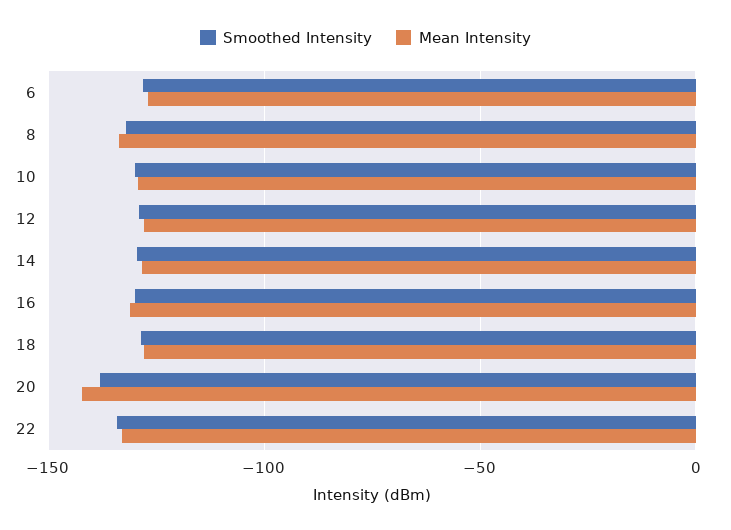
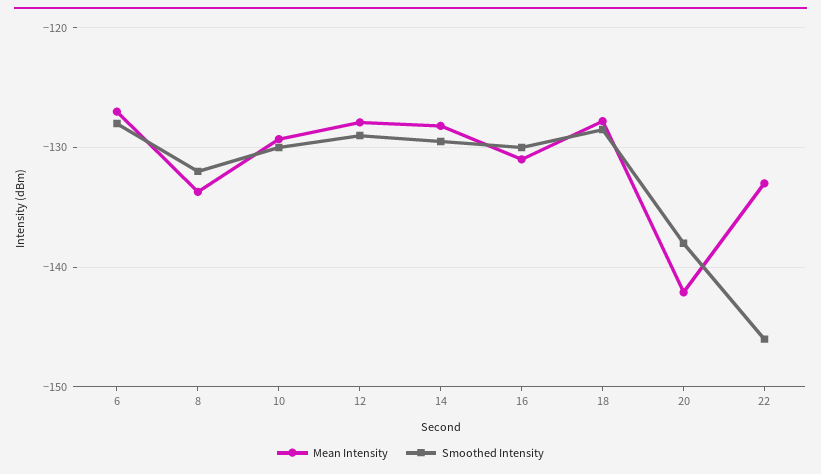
  {
    "Smoothed Intensity": {
      "6": -128,
      "8": -132,
      "10": -130,
      "12": -129,
      "14": -130,
      "16": -130,
      "18": -129,
      "20": -138,
-     "22": -135
+     "22": -146
    },
    "Mean Intensity": {
      "6": -127,
      "8": -134,
      "10": -129,
      "12": -128,
      "14": -128,
      "16": -131,
      "18": -128,
      "20": -142,
      "22": -133
    }
  }

